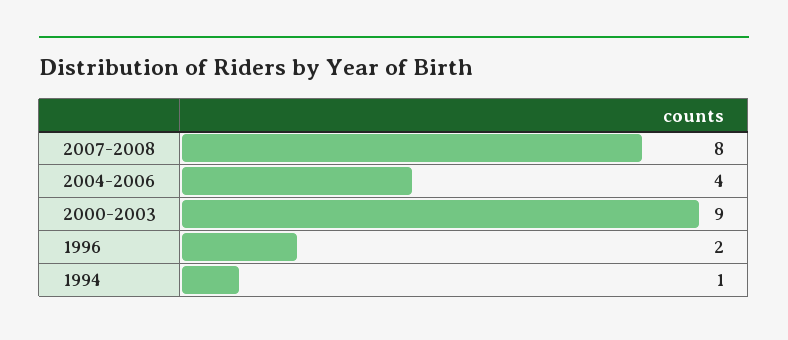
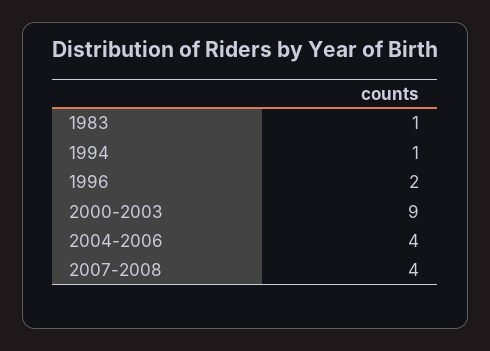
  {
-   "2007-2008": 8,
+   "2007-2008": 4,
    "2004-2006": 4,
    "2000-2003": 9,
    "1996": 2,
-   "1994": 1
+   "1994": 1,
+   "1983": 1
  }

